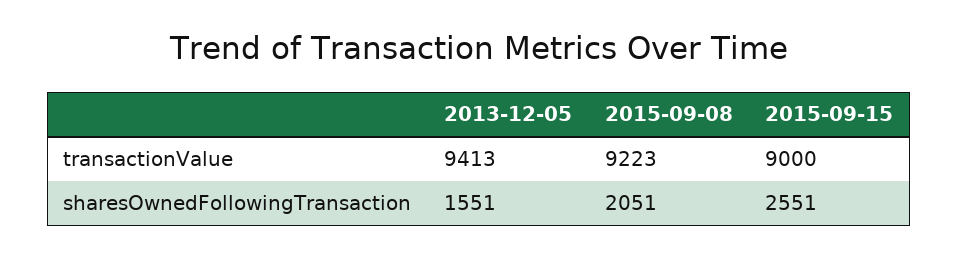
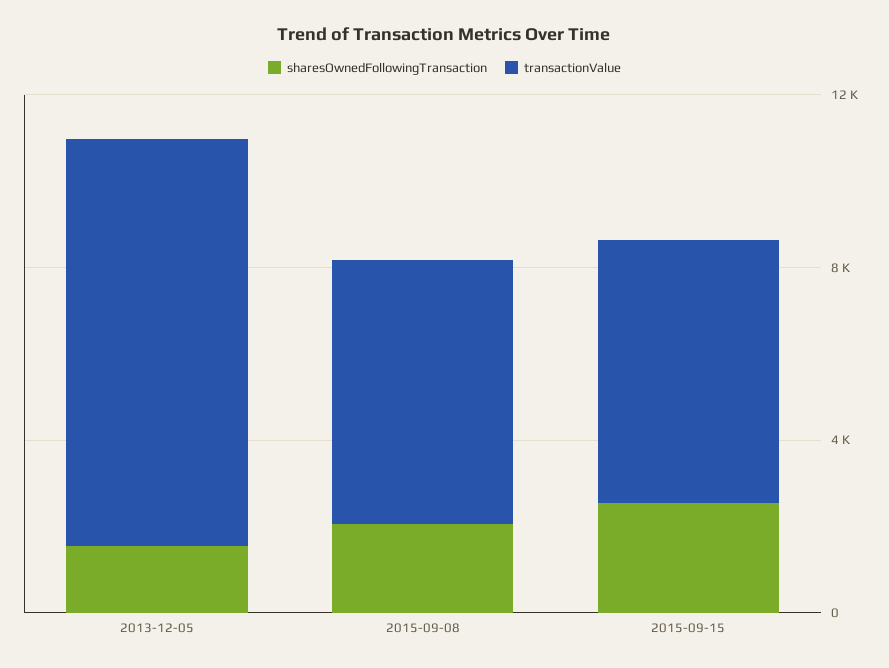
  {
    "transactionValue": {
      "2013-12-05": 9413,
-     "2015-09-08": 9223,
+     "2015-09-08": 6000,
-     "2015-09-15": 9000
+     "2015-09-15": 6000
    },
    "sharesOwnedFollowingTransaction": {
      "2013-12-05": 1551,
      "2015-09-08": 2051,
      "2015-09-15": 2551
    }
  }

